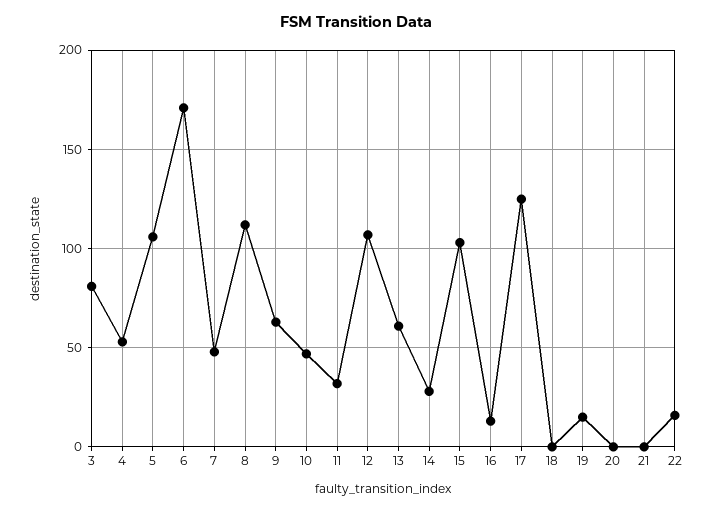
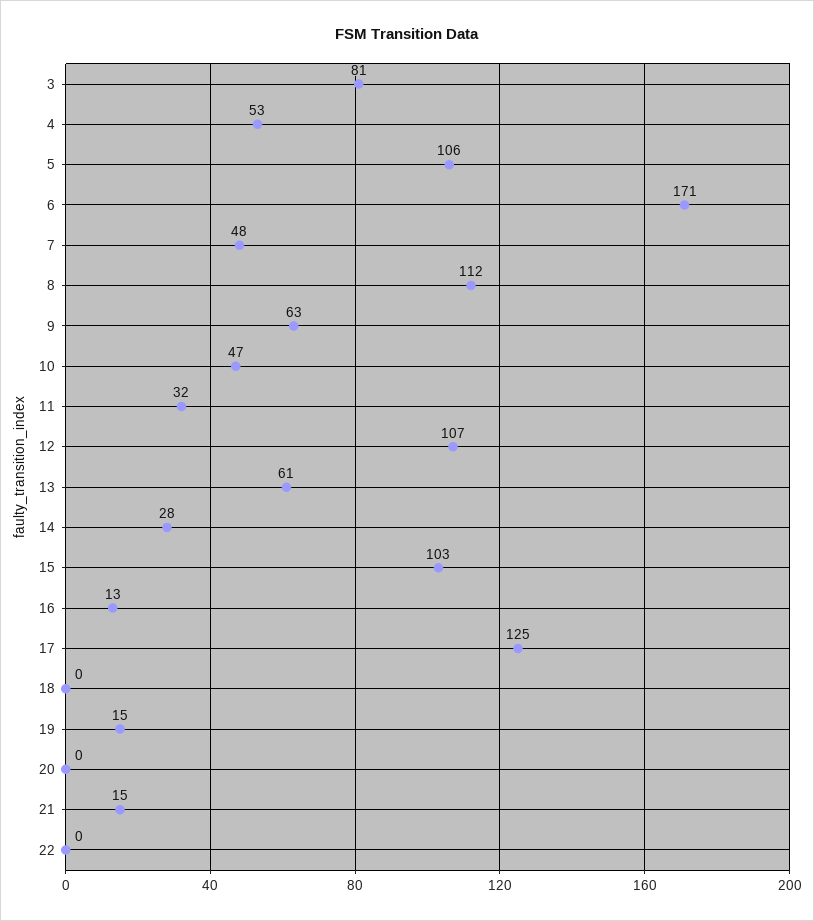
  {
    "3": 81,
    "4": 53,
    "5": 106,
    "6": 171,
    "7": 48,
    "8": 112,
    "9": 63,
    "10": 47,
    "11": 32,
    "12": 107,
    "13": 61,
    "14": 28,
    "15": 103,
    "16": 13,
    "17": 125,
    "18": 0,
    "19": 15,
    "20": 0,
-   "21": 0,
+   "21": 15,
-   "22": 15
+   "22": 0
  }

